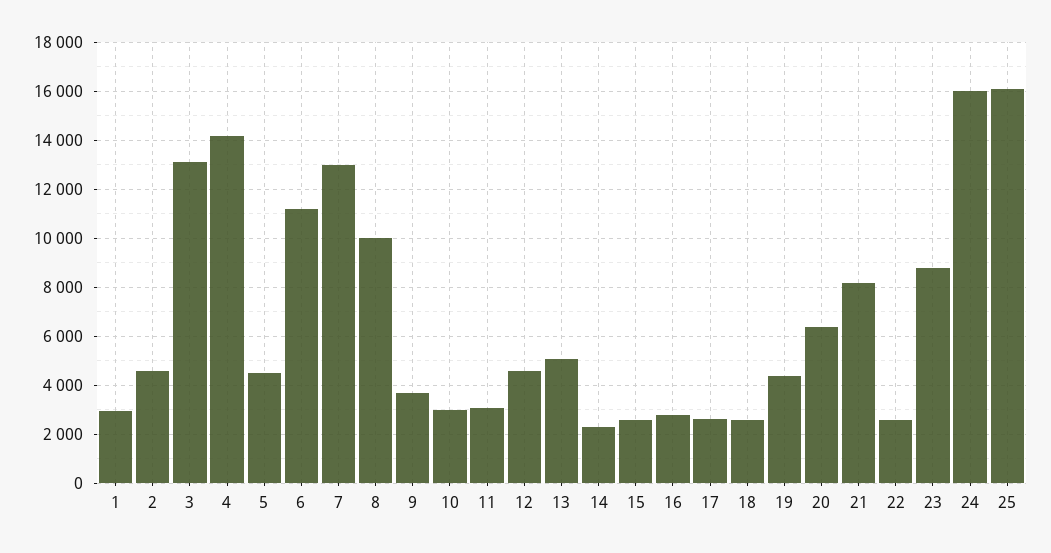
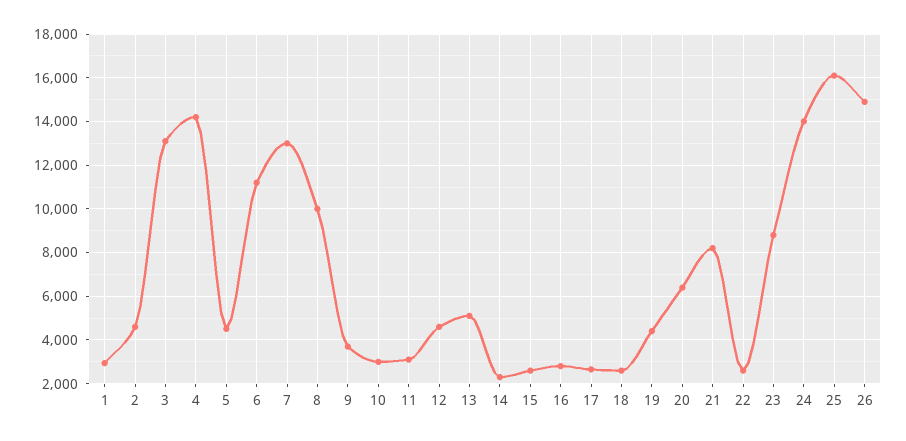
  {
    "1": 3000,
    "2": 4500,
    "3": 13000,
    "4": 14250,
    "5": 4500,
    "6": 11250,
    "7": 13000,
    "8": 10000,
    "9": 3750,
    "10": 3000,
    "11": 3000,
    "12": 4500,
    "13": 5000,
    "14": 2250,
    "15": 2500,
    "16": 2750,
    "17": 2750,
    "18": 2500,
    "19": 4500,
    "20": 6500,
    "21": 8250,
    "22": 2500,
    "23": 8750,
-   "24": 16000,
+   "24": 14000,
-   "25": 16000
+   "25": 16000,
+   "26": 15000
  }

